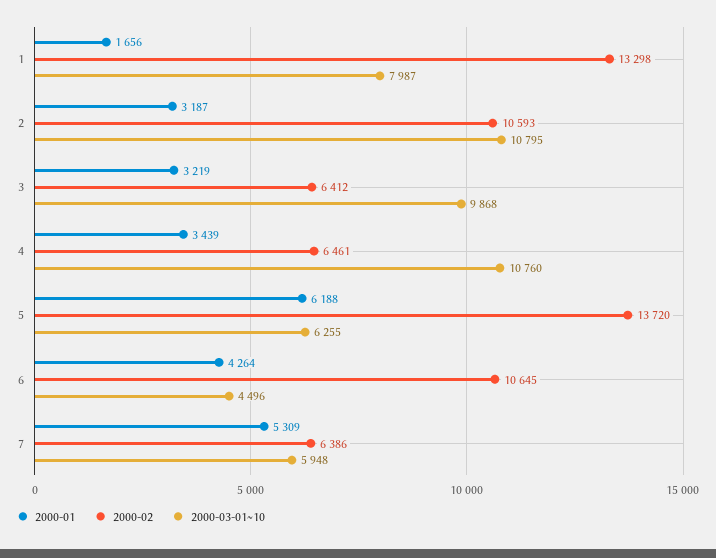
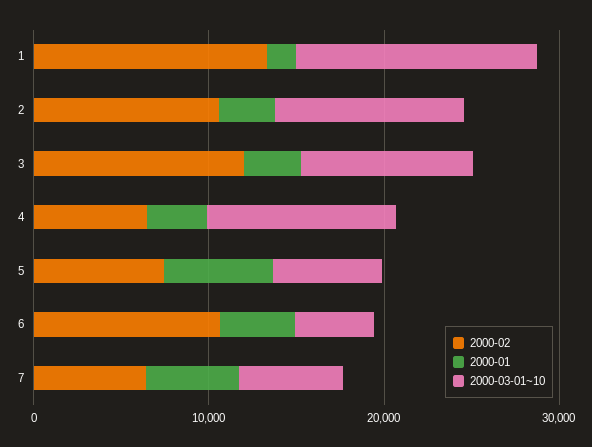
  {
    "2000-01": {
      "1": 1656,
      "2": 3187,
      "3": 3219,
      "4": 3439,
      "5": 6188,
      "6": 4264,
      "7": 5309
    },
    "2000-02": {
      "1": 13298,
      "2": 10593,
-     "3": 6412,
+     "3": 12000,
      "4": 6461,
-     "5": 13720,
+     "5": 8000,
      "6": 10645,
      "7": 6386
    },
    "2000-03-01~10": {
-     "1": 7987,
+     "1": 14000,
      "2": 10795,
      "3": 9868,
      "4": 10760,
      "5": 6255,
      "6": 4496,
      "7": 5948
    }
  }

